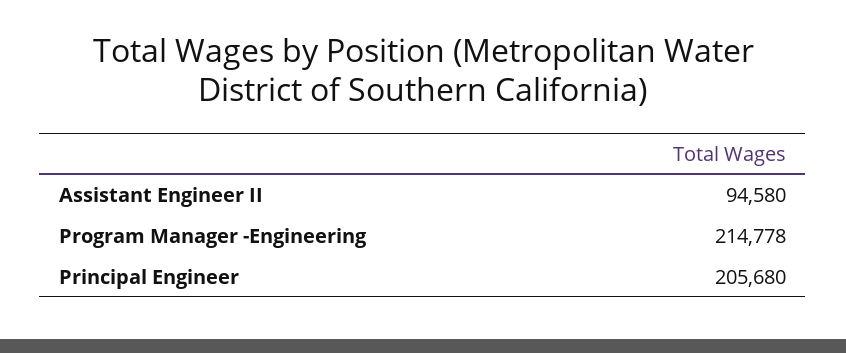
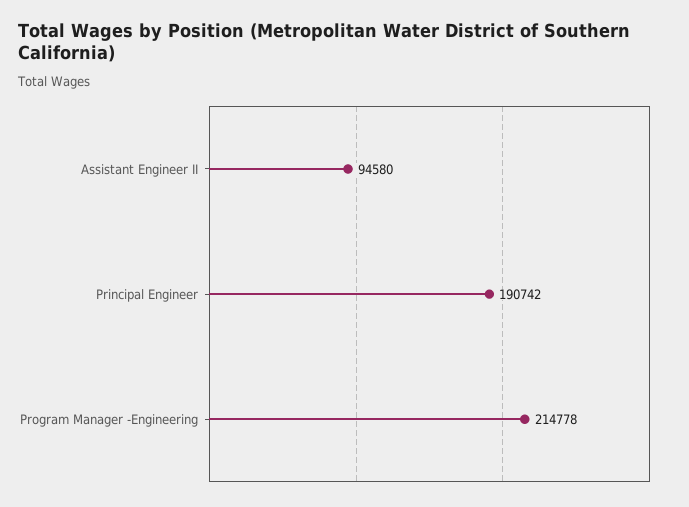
  {
    "Assistant Engineer II": 94580,
    "Program Manager -Engineering": 214778,
-   "Principal Engineer": 205680
+   "Principal Engineer": 190742
  }

